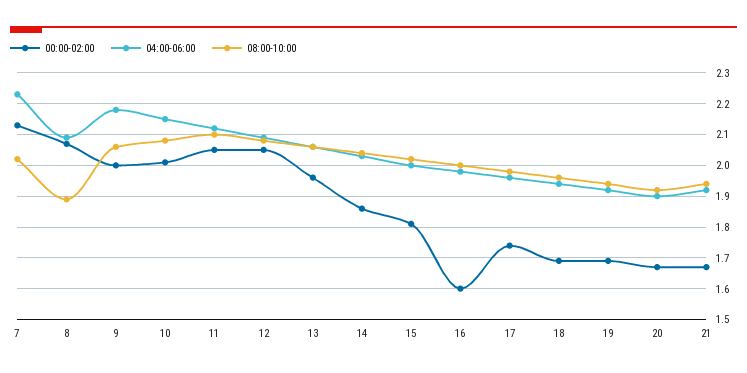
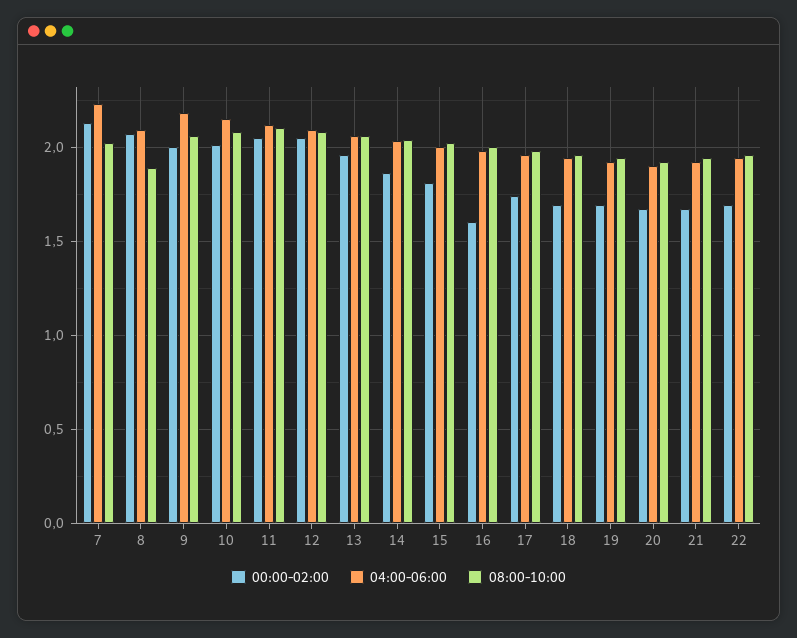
  {
    "00:00-02:00": {
      "7": 2.15,
      "8": 2.05,
      "9": 2,
      "10": 2,
      "11": 2.05,
      "12": 2.05,
      "13": 1.95,
      "14": 1.85,
      "15": 1.8,
      "16": 1.6,
      "17": 1.75,
      "18": 1.7,
      "19": 1.7,
      "20": 1.65,
-     "21": 1.65
+     "21": 1.65,
+     "22": 1.7
    },
    "04:00-06:00": {
      "7": 2.25,
      "8": 2.1,
      "9": 2.2,
      "10": 2.15,
      "11": 2.1,
      "12": 2.1,
      "13": 2.05,
      "14": 2.05,
      "15": 2,
      "16": 2,
      "17": 1.95,
      "18": 1.95,
      "19": 1.9,
      "20": 1.9,
-     "21": 1.9
+     "21": 1.9,
+     "22": 1.95
    },
    "08:00-10:00": {
      "7": 2,
      "8": 1.9,
      "9": 2.05,
      "10": 2.1,
      "11": 2.1,
      "12": 2.1,
      "13": 2.05,
      "14": 2.05,
      "15": 2,
      "16": 2,
      "17": 2,
      "18": 1.95,
      "19": 1.95,
      "20": 1.9,
-     "21": 1.95
+     "21": 1.95,
+     "22": 1.95
    }
  }

